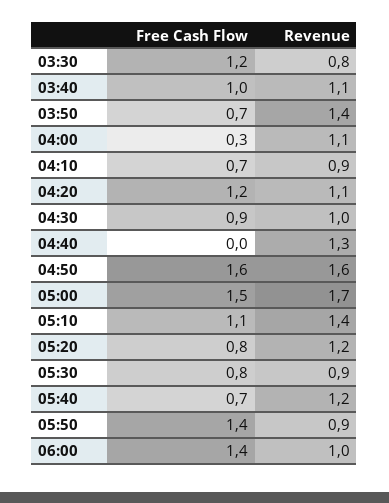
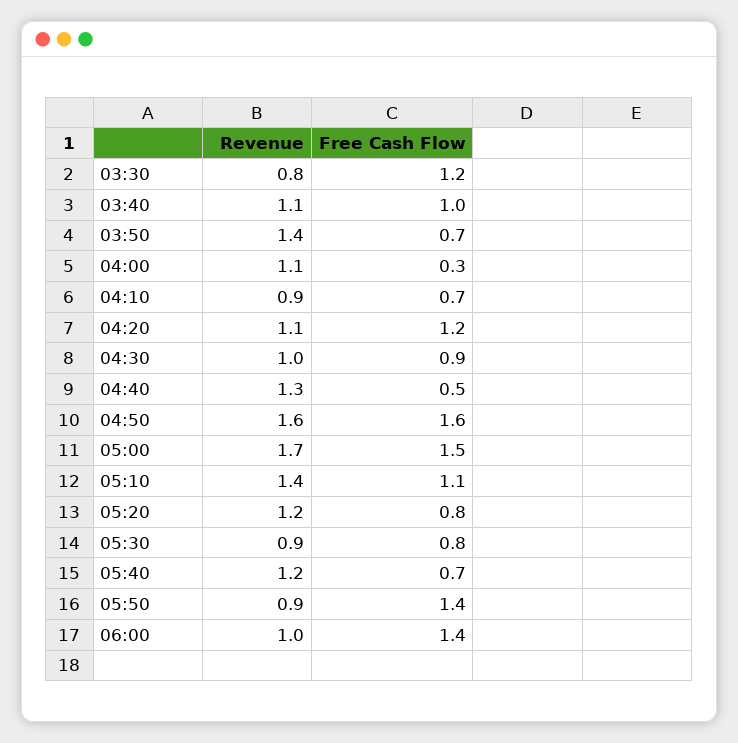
  {
    "Free Cash Flow": {
      "03:30": 1.2,
      "03:40": 1,
      "03:50": 0.7,
      "04:00": 0.3,
      "04:10": 0.7,
      "04:20": 1.2,
      "04:30": 0.9,
-     "04:40": 0,
+     "04:40": 0.5,
      "04:50": 1.6,
      "05:00": 1.5,
      "05:10": 1.1,
      "05:20": 0.8,
      "05:30": 0.8,
      "05:40": 0.7,
      "05:50": 1.4,
      "06:00": 1.4
    },
    "Revenue": {
      "03:30": 0.8,
      "03:40": 1.1,
      "03:50": 1.4,
      "04:00": 1.1,
      "04:10": 0.9,
      "04:20": 1.1,
      "04:30": 1,
      "04:40": 1.3,
      "04:50": 1.6,
      "05:00": 1.7,
      "05:10": 1.4,
      "05:20": 1.2,
      "05:30": 0.9,
      "05:40": 1.2,
      "05:50": 0.9,
      "06:00": 1
    }
  }

